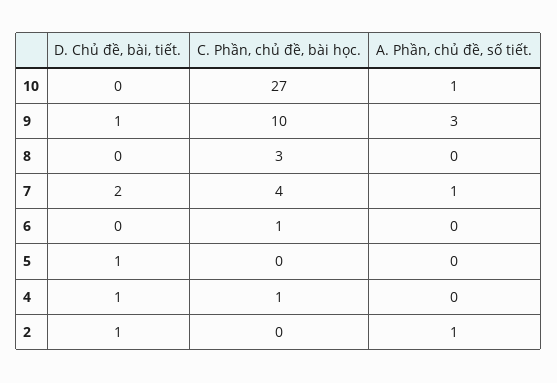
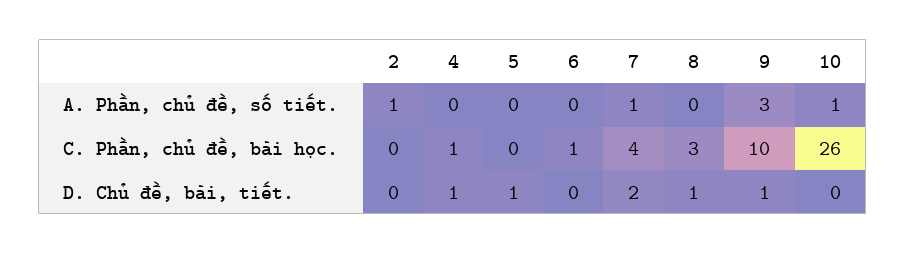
  {
    "D. Chủ đề, bài, tiết.": {
      "10": 0,
      "9": 1,
-     "8": 0,
+     "8": 1,
      "7": 2,
      "6": 0,
      "5": 1,
      "4": 1,
-     "2": 1
+     "2": 0
    },
    "C. Phần, chủ đề, bài học.": {
-     "10": 27,
+     "10": 26,
      "9": 10,
      "8": 3,
      "7": 4,
      "6": 1,
      "5": 0,
      "4": 1,
      "2": 0
    },
    "A. Phần, chủ đề, số tiết.": {
      "10": 1,
      "9": 3,
      "8": 0,
      "7": 1,
      "6": 0,
      "5": 0,
      "4": 0,
      "2": 1
    }
  }

